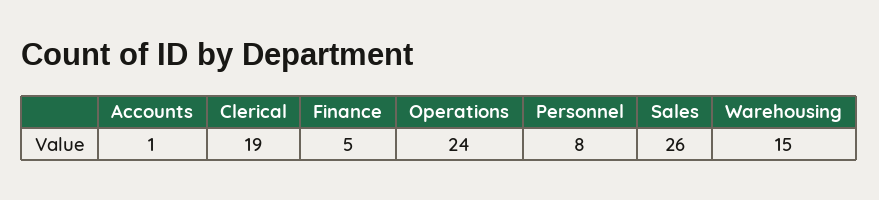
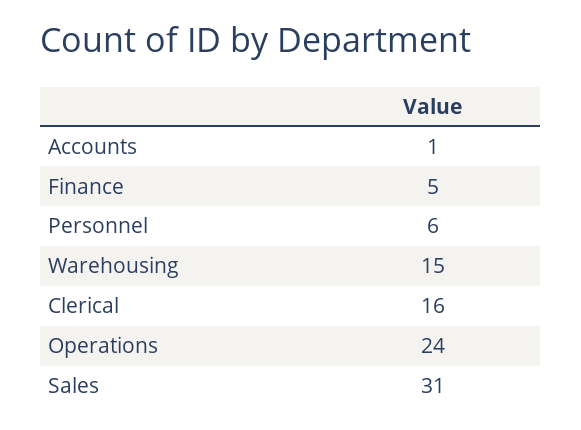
  {
    "Accounts": 1,
-   "Clerical": 19,
+   "Clerical": 16,
    "Finance": 5,
    "Operations": 24,
-   "Personnel": 8,
+   "Personnel": 6,
-   "Sales": 26,
+   "Sales": 31,
    "Warehousing": 15
  }

